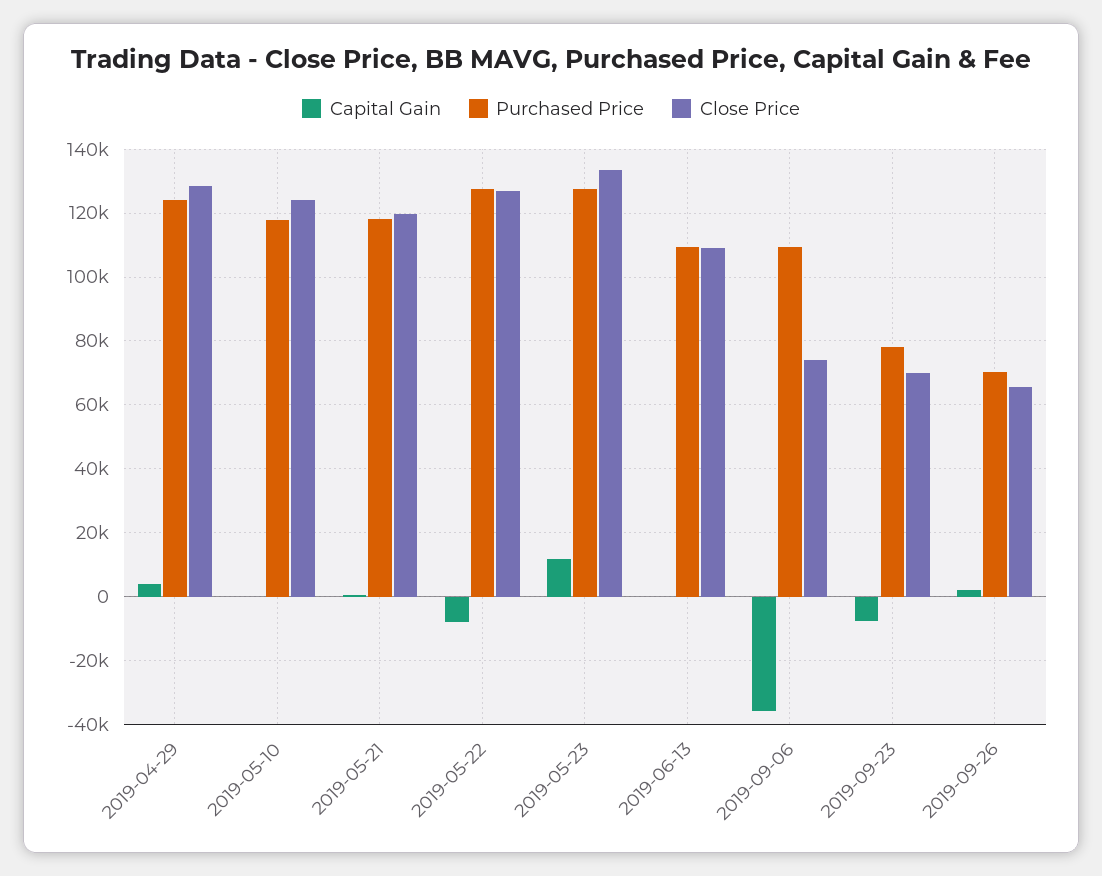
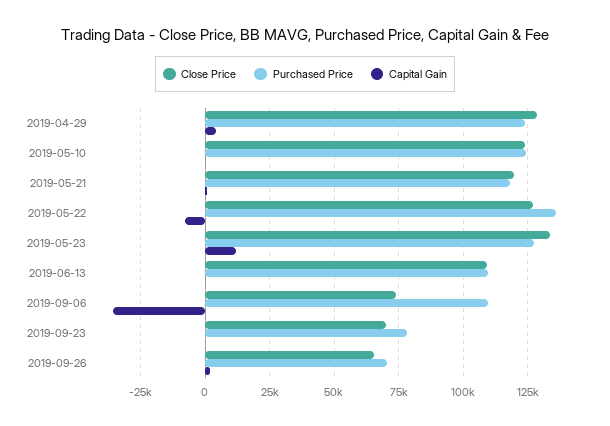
  {
    "Capital Gain": {
      "2019-04-29": 4000,
      "2019-05-10": 0,
      "2019-05-21": 0,
      "2019-05-22": -8000,
      "2019-05-23": 12000,
      "2019-06-13": 0,
      "2019-09-06": -36000,
-     "2019-09-23": -8000,
+     "2019-09-23": 0,
      "2019-09-26": 2000
    },
    "Purchased Price": {
      "2019-04-29": 124000,
-     "2019-05-10": 118000,
+     "2019-05-10": 125000,
      "2019-05-21": 118000,
-     "2019-05-22": 128000,
+     "2019-05-22": 135000,
      "2019-05-23": 128000,
      "2019-06-13": 110000,
      "2019-09-06": 110000,
      "2019-09-23": 78000,
      "2019-09-26": 70000
    },
    "Close Price": {
      "2019-04-29": 128000,
      "2019-05-10": 124000,
      "2019-05-21": 120000,
      "2019-05-22": 128000,
      "2019-05-23": 134000,
      "2019-06-13": 110000,
      "2019-09-06": 74000,
      "2019-09-23": 70000,
      "2019-09-26": 66000
    }
  }

